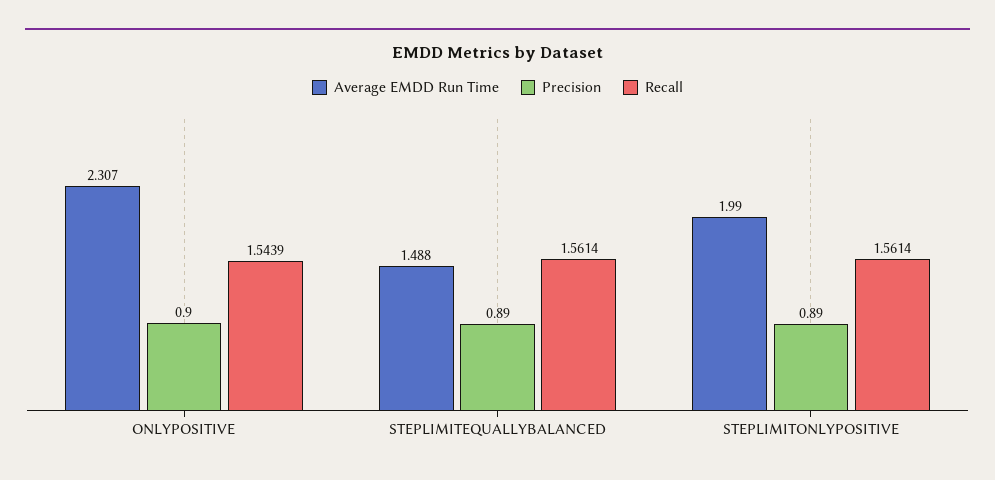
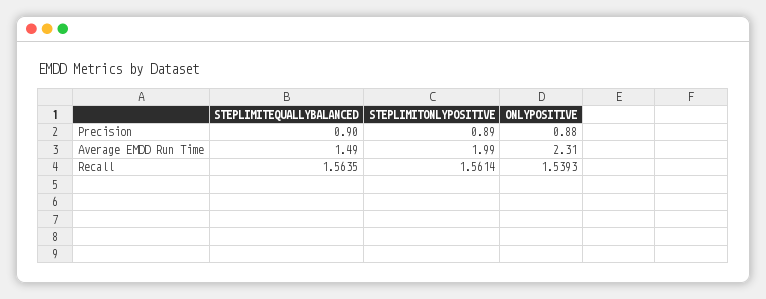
  {
    "Average EMDD Run Time": {
      "ONLYPOSITIVE": 2.307,
      "STEPLIMITEQUALLYBALANCED": 1.488,
      "STEPLIMITONLYPOSITIVE": 1.99
    },
    "Precision": {
-     "ONLYPOSITIVE": 0.9,
+     "ONLYPOSITIVE": 0.88,
-     "STEPLIMITEQUALLYBALANCED": 0.89,
+     "STEPLIMITEQUALLYBALANCED": 0.9,
      "STEPLIMITONLYPOSITIVE": 0.89
    },
    "Recall": {
-     "ONLYPOSITIVE": 1.5439,
+     "ONLYPOSITIVE": 1.5393,
-     "STEPLIMITEQUALLYBALANCED": 1.5614,
+     "STEPLIMITEQUALLYBALANCED": 1.5635,
      "STEPLIMITONLYPOSITIVE": 1.5614
    }
  }

